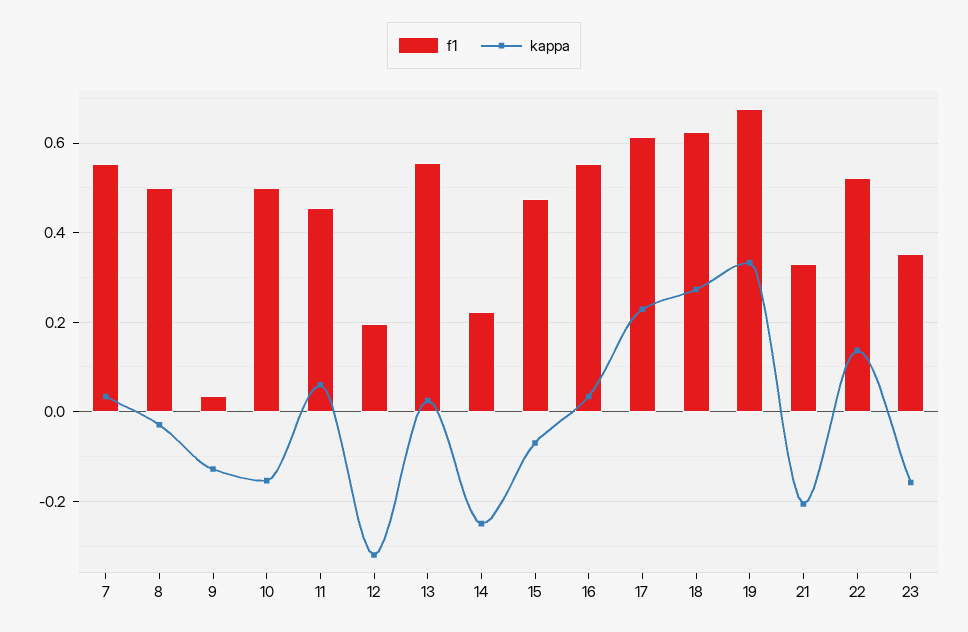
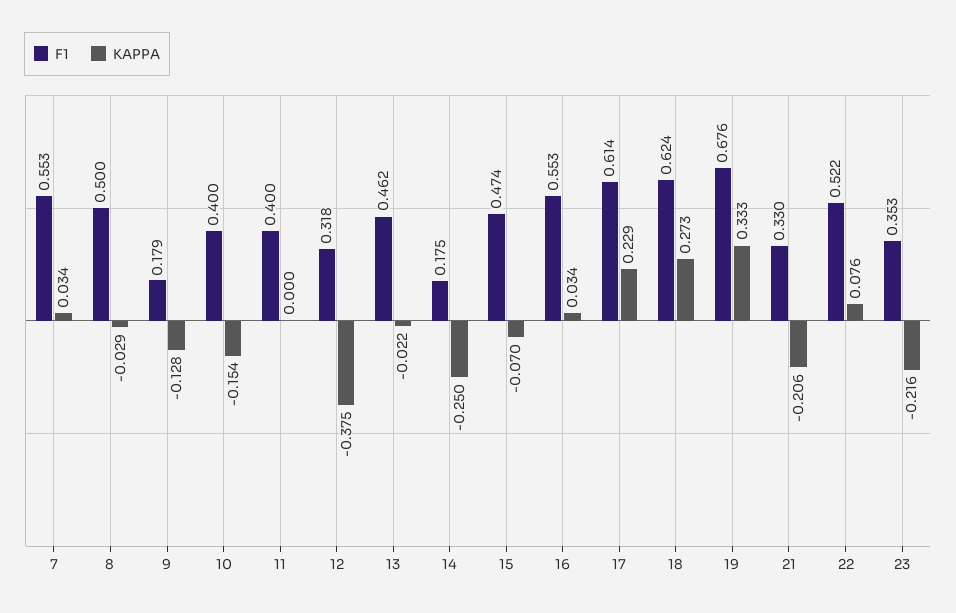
  {
    "f1": {
      "7": 0.553,
      "8": 0.5,
-     "9": 0.04,
+     "9": 0.179,
-     "10": 0.5,
+     "10": 0.4,
-     "11": 0.46,
+     "11": 0.4,
-     "12": 0.2,
+     "12": 0.318,
-     "13": 0.56,
+     "13": 0.462,
-     "14": 0.22,
+     "14": 0.175,
      "15": 0.474,
      "16": 0.553,
      "17": 0.614,
      "18": 0.624,
      "19": 0.676,
      "21": 0.33,
      "22": 0.522,
      "23": 0.353
    },
    "kappa": {
      "7": 0.034,
      "8": -0.029,
      "9": -0.128,
      "10": -0.154,
-     "11": 0.06,
+     "11": 0,
-     "12": -0.32,
+     "12": -0.375,
-     "13": 0.02,
+     "13": -0.022,
      "14": -0.25,
      "15": -0.07,
      "16": 0.034,
      "17": 0.229,
      "18": 0.273,
      "19": 0.333,
      "21": -0.206,
-     "22": 0.14,
+     "22": 0.076,
-     "23": -0.16
+     "23": -0.216
    }
  }

